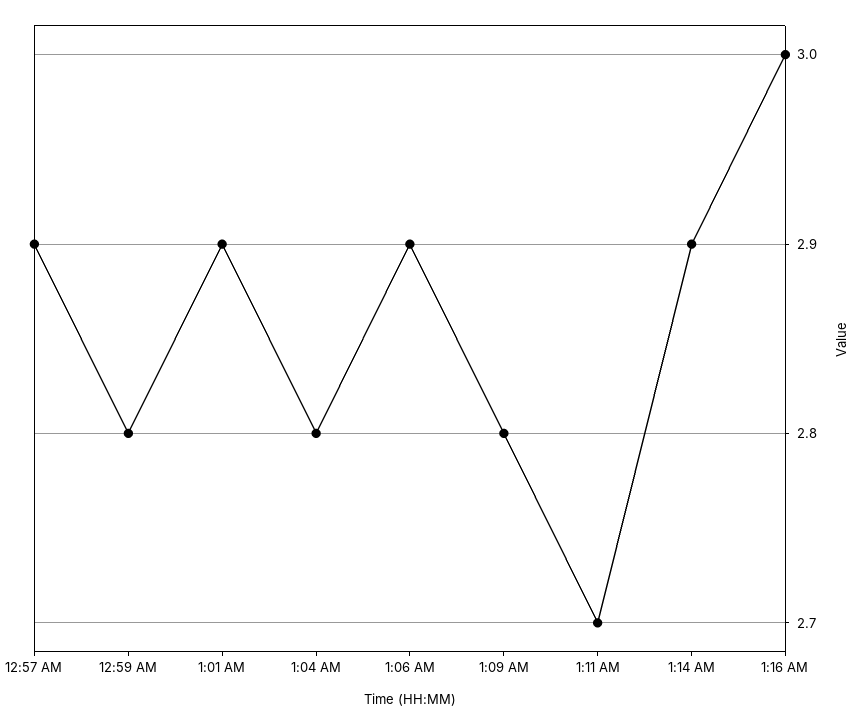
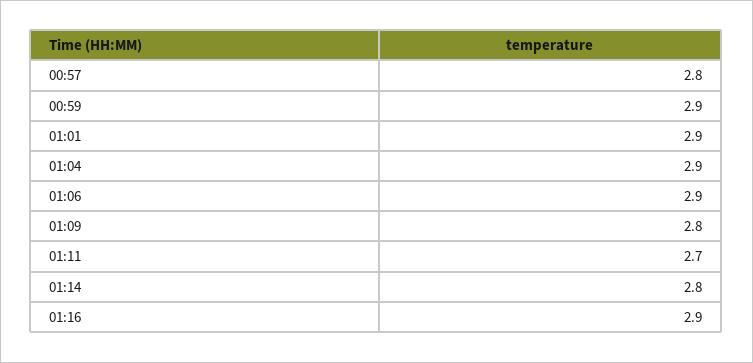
  {
-   "12:57 AM": 2.9,
+   "12:57 AM": 2.8,
-   "12:59 AM": 2.8,
+   "12:59 AM": 2.9,
    "1:01 AM": 2.9,
-   "1:04 AM": 2.8,
+   "1:04 AM": 2.9,
    "1:06 AM": 2.9,
    "1:09 AM": 2.8,
    "1:11 AM": 2.7,
-   "1:14 AM": 2.9,
+   "1:14 AM": 2.8,
-   "1:16 AM": 3
+   "1:16 AM": 2.9
  }

